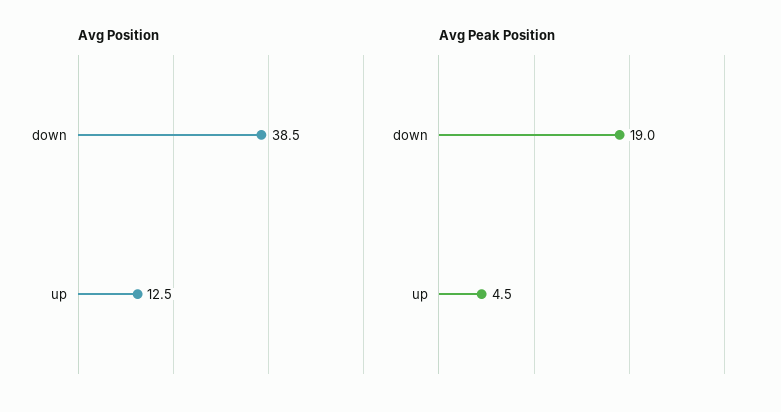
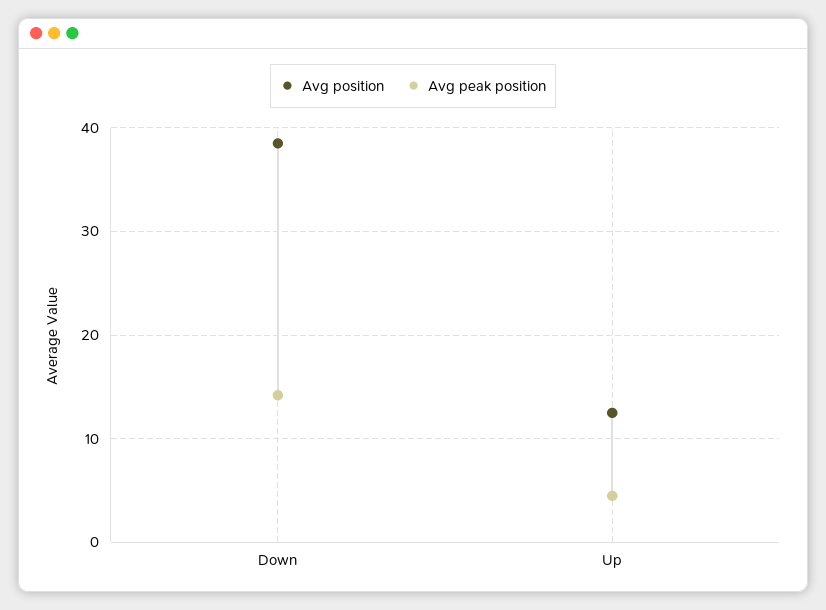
  {
    "Avg Position": {
      "down": 38.5,
      "up": 12.5
    },
    "Avg Peak Position": {
-     "down": 19,
+     "down": 14,
      "up": 4.5
    }
  }

